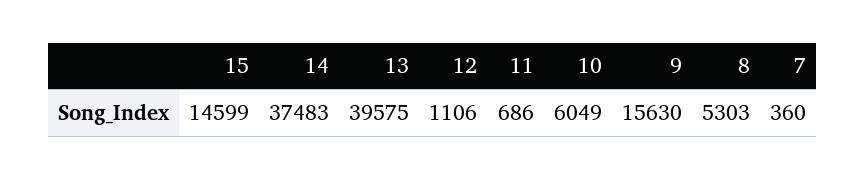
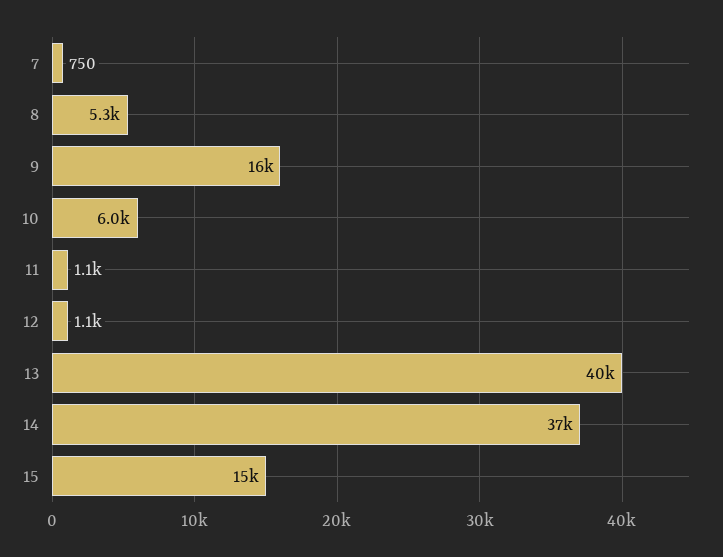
  {
    "15": 14599,
    "14": 37483,
    "13": 39575,
    "12": 1106,
-   "11": 686,
+   "11": 1100,
    "10": 6049,
    "9": 15630,
    "8": 5303,
-   "7": 360
+   "7": 750
  }

